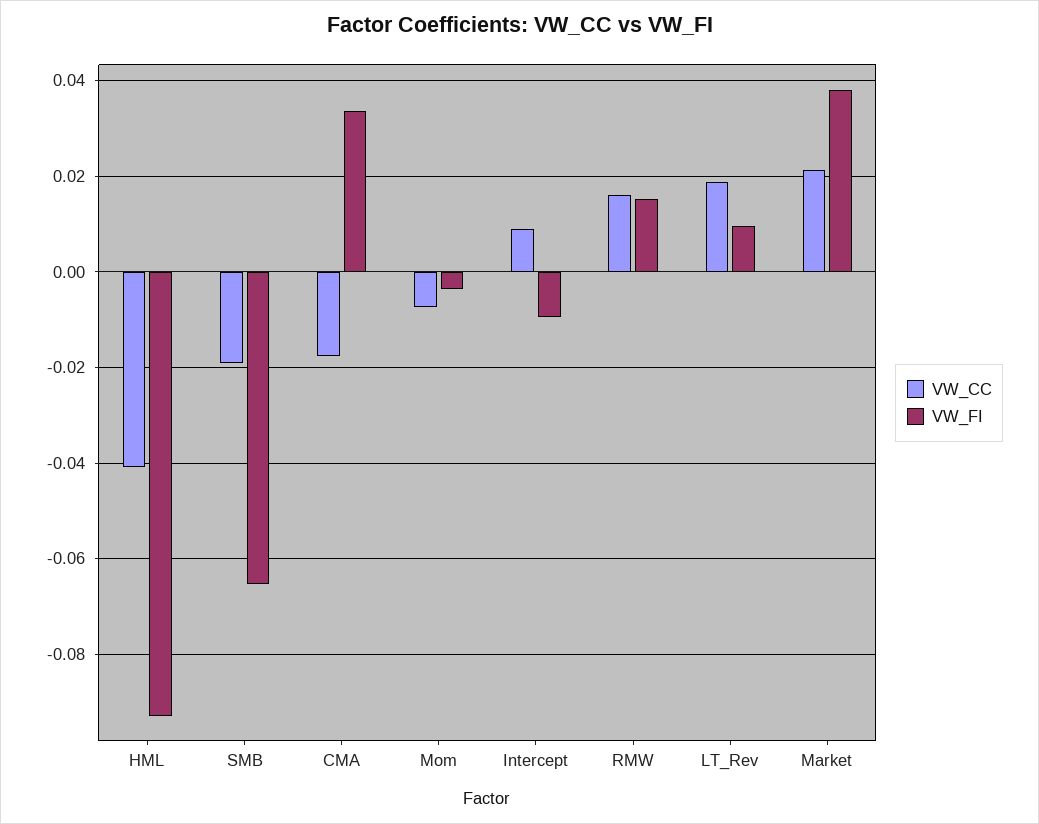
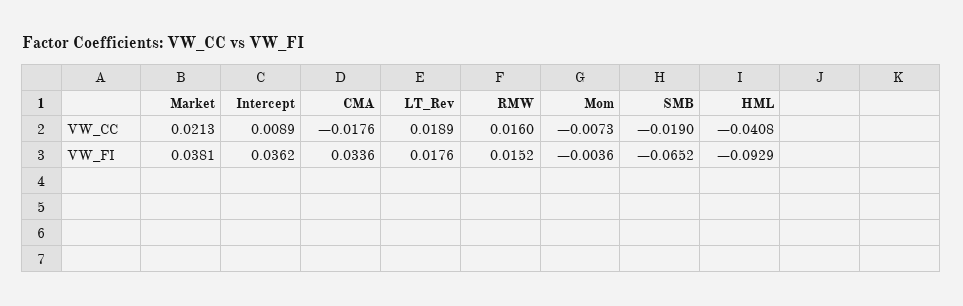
  {
    "VW_CC": {
      "HML": -0.0408,
      "SMB": -0.019,
      "CMA": -0.0176,
      "Mom": -0.0073,
      "Intercept": 0.0089,
      "RMW": 0.016,
      "LT_Rev": 0.0189,
      "Market": 0.0213
    },
    "VW_FI": {
      "HML": -0.0929,
      "SMB": -0.0652,
      "CMA": 0.0336,
      "Mom": -0.0036,
-     "Intercept": -0.01,
+     "Intercept": 0.0362,
      "RMW": 0.0152,
-     "LT_Rev": 0.01,
+     "LT_Rev": 0.0176,
      "Market": 0.0381
    }
  }

